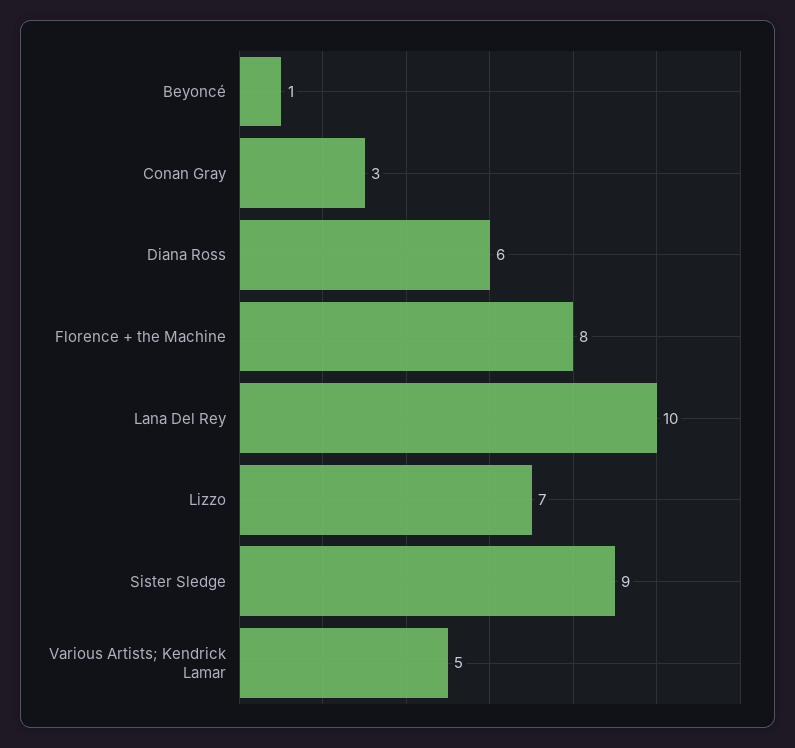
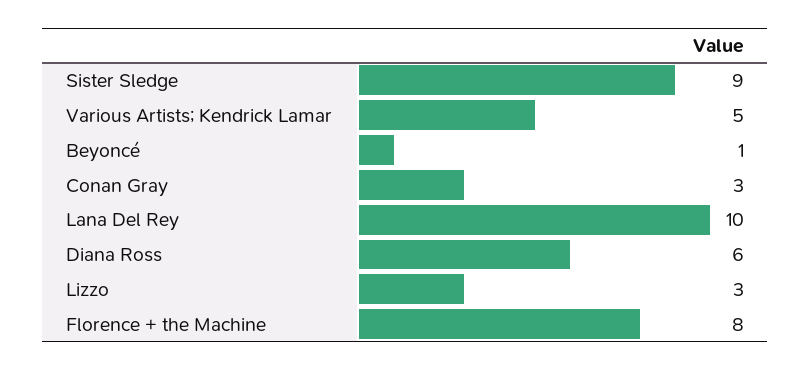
  {
    "Beyoncé": 1,
    "Conan Gray": 3,
    "Diana Ross": 6,
    "Florence + the Machine": 8,
    "Lana Del Rey": 10,
-   "Lizzo": 7,
+   "Lizzo": 3,
    "Sister Sledge": 9,
    "Various Artists; Kendrick Lamar": 5
  }

